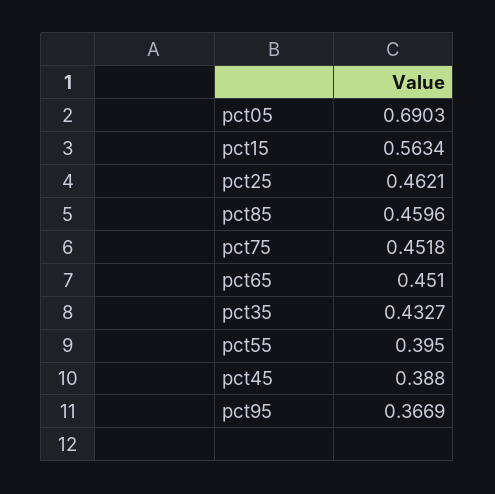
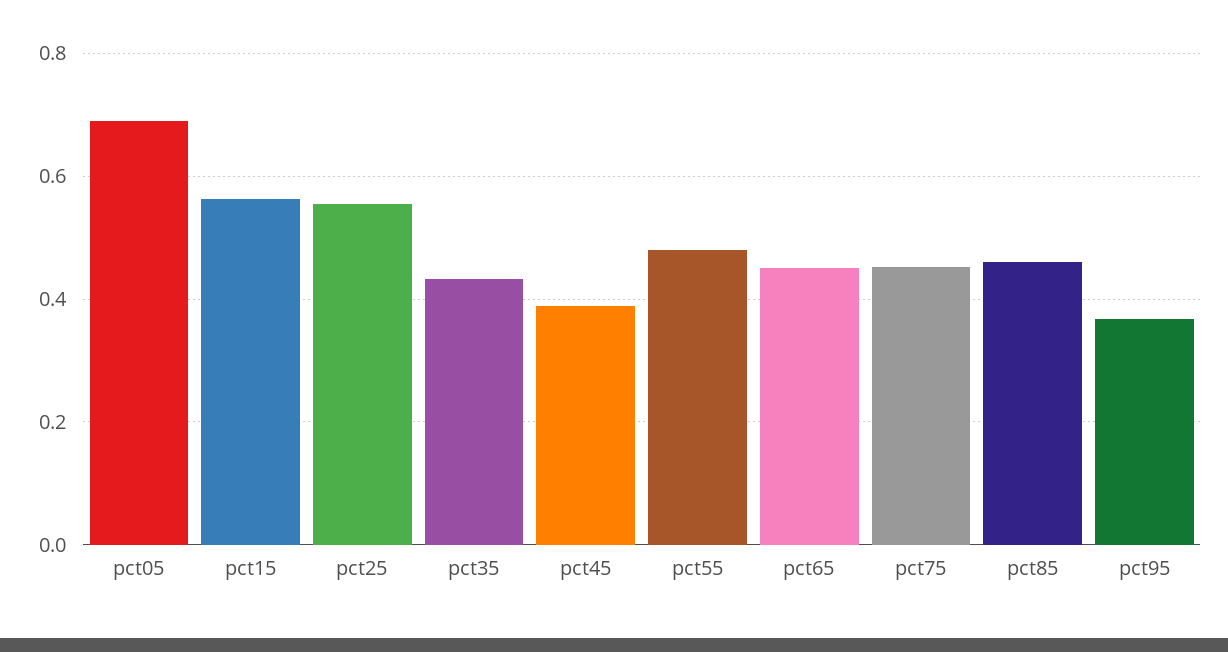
  {
    "pct05": 0.6903,
    "pct15": 0.5634,
-   "pct25": 0.4621,
+   "pct25": 0.56,
    "pct85": 0.4596,
    "pct75": 0.4518,
    "pct65": 0.451,
    "pct35": 0.4327,
-   "pct55": 0.395,
+   "pct55": 0.48,
    "pct45": 0.388,
    "pct95": 0.3669
  }

